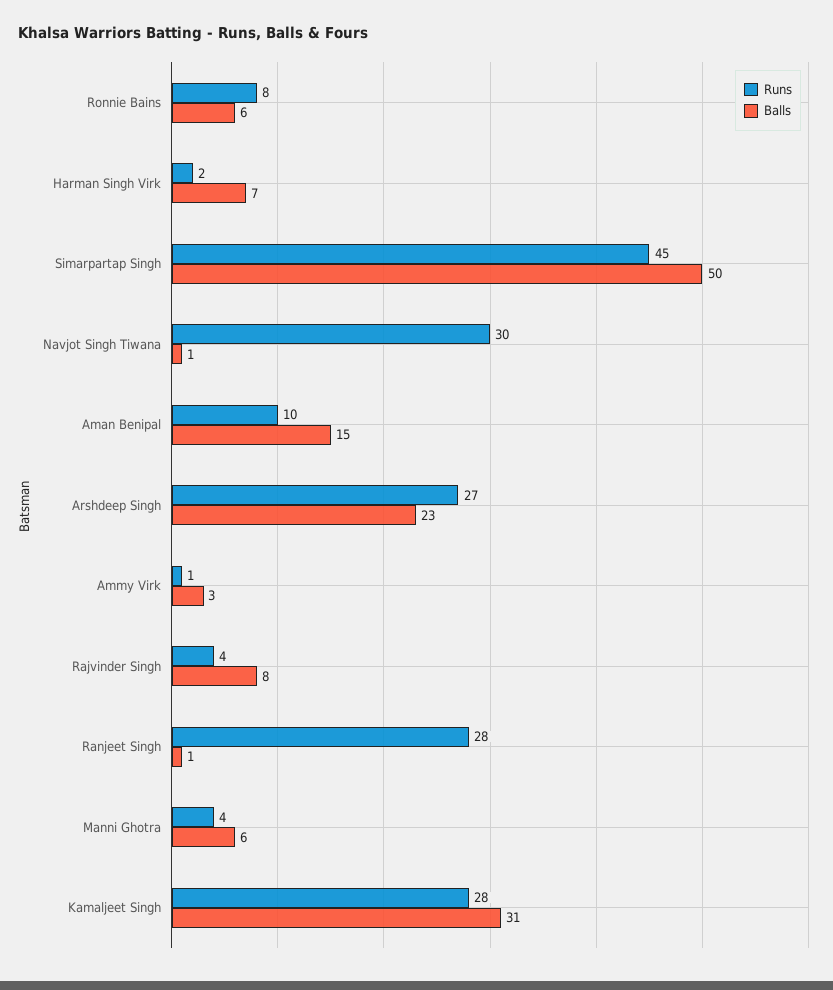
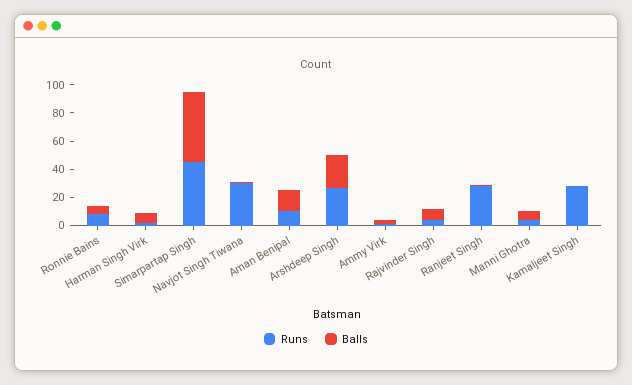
  {
    "Runs": {
      "Ronnie Bains": 8,
      "Harman Singh Virk": 2,
      "Simarpartap Singh": 45,
      "Navjot Singh Tiwana": 30,
      "Aman Benipal": 10,
      "Arshdeep Singh": 27,
      "Ammy Virk": 1,
      "Rajvinder Singh": 4,
      "Ranjeet Singh": 28,
      "Manni Ghotra": 4,
      "Kamaljeet Singh": 28
    },
    "Balls": {
      "Ronnie Bains": 6,
      "Harman Singh Virk": 7,
      "Simarpartap Singh": 50,
      "Navjot Singh Tiwana": 1,
      "Aman Benipal": 15,
      "Arshdeep Singh": 23,
      "Ammy Virk": 3,
      "Rajvinder Singh": 8,
      "Ranjeet Singh": 1,
      "Manni Ghotra": 6,
-     "Kamaljeet Singh": 31
+     "Kamaljeet Singh": 0
    }
  }

